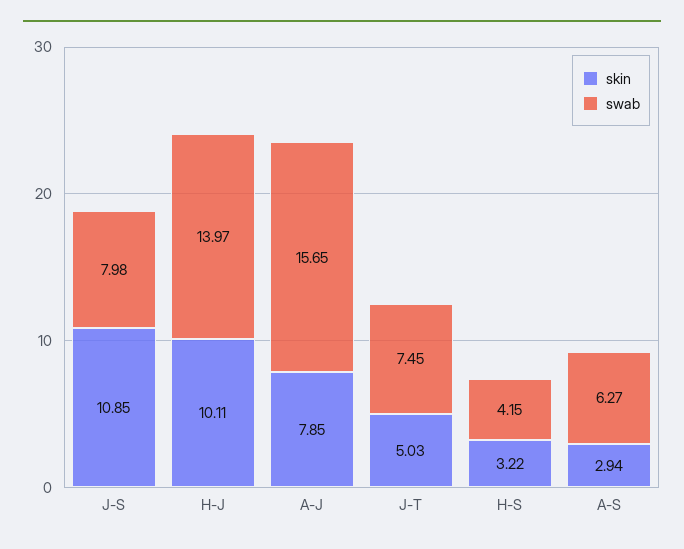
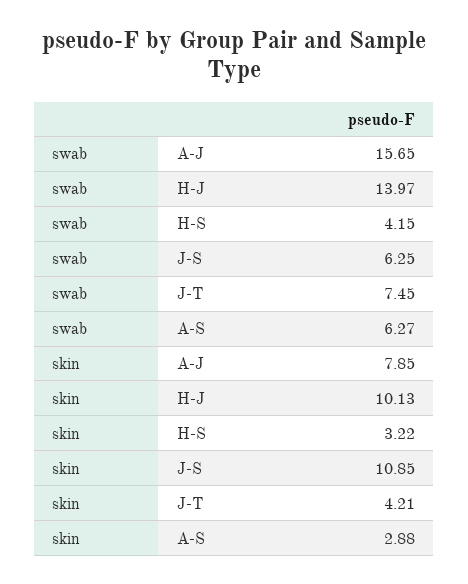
  {
    "skin": {
      "J-S": 10.85,
-     "H-J": 10.11,
+     "H-J": 10.13,
      "A-J": 7.85,
-     "J-T": 5.03,
+     "J-T": 4.21,
      "H-S": 3.22,
-     "A-S": 2.94
+     "A-S": 2.88
    },
    "swab": {
-     "J-S": 7.98,
+     "J-S": 6.25,
      "H-J": 13.97,
      "A-J": 15.65,
      "J-T": 7.45,
      "H-S": 4.15,
      "A-S": 6.27
    }
  }

